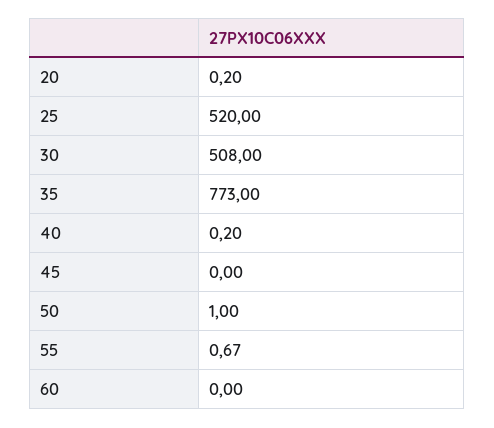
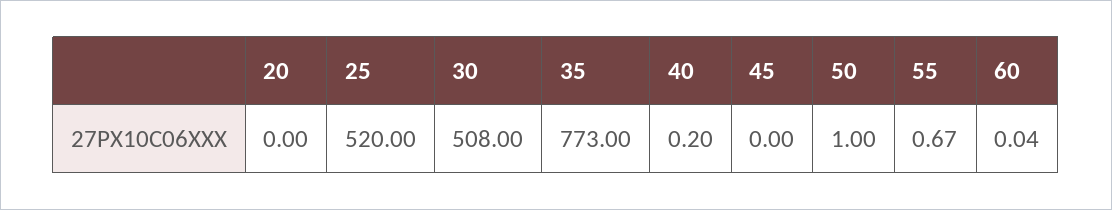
  {
-   "20": 0.2,
+   "20": 0,
    "25": 520,
    "30": 508,
    "35": 773,
    "40": 0.2,
    "45": 0,
    "50": 1,
    "55": 0.67,
-   "60": 0
+   "60": 0.04
  }

